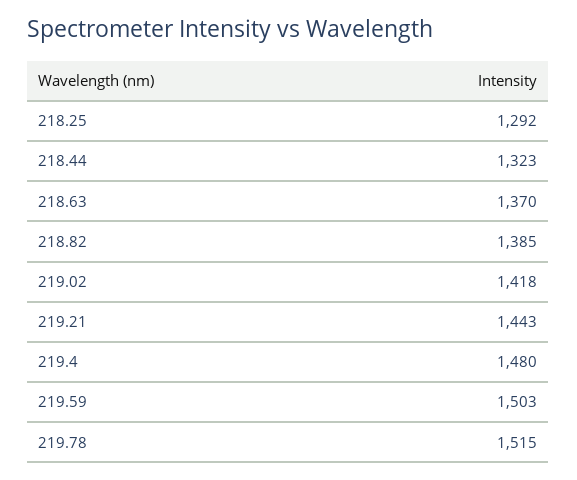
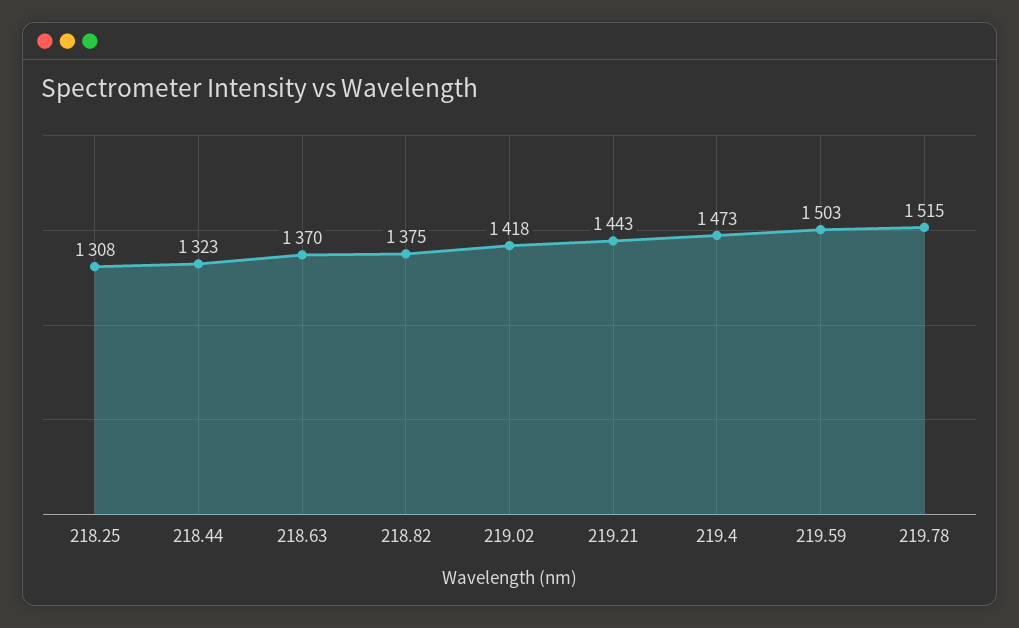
  {
-   "218.25": 1292,
+   "218.25": 1308,
    "218.44": 1323,
    "218.63": 1370,
-   "218.82": 1385,
+   "218.82": 1375,
    "219.02": 1418,
    "219.21": 1443,
-   "219.4": 1480,
+   "219.4": 1473,
    "219.59": 1503,
    "219.78": 1515
  }

